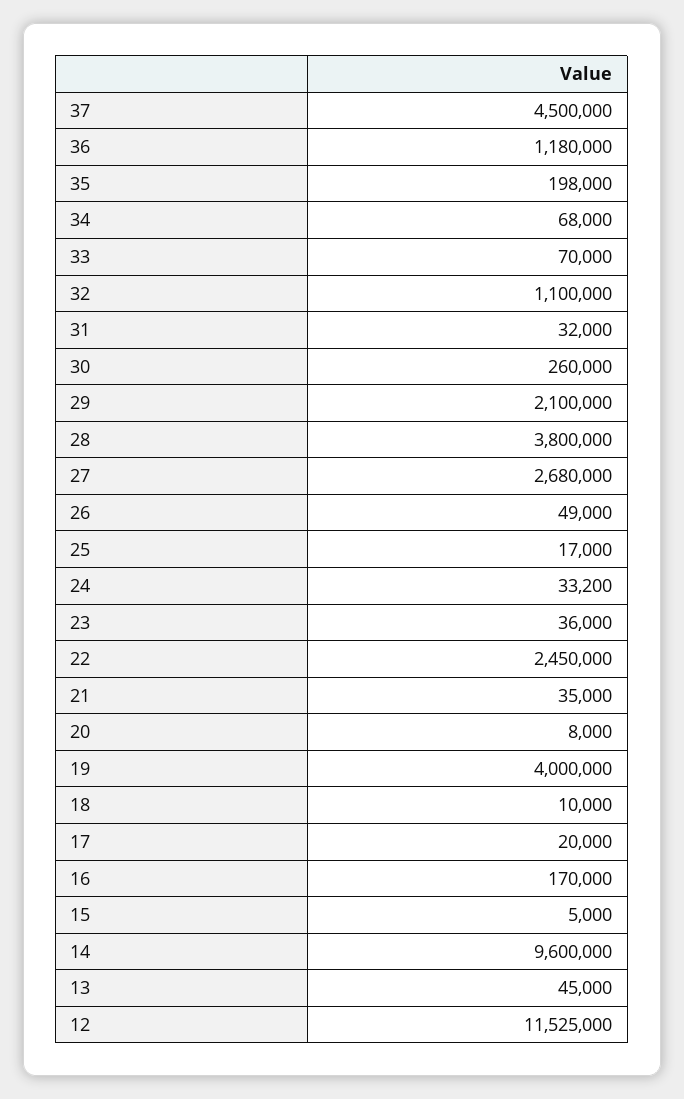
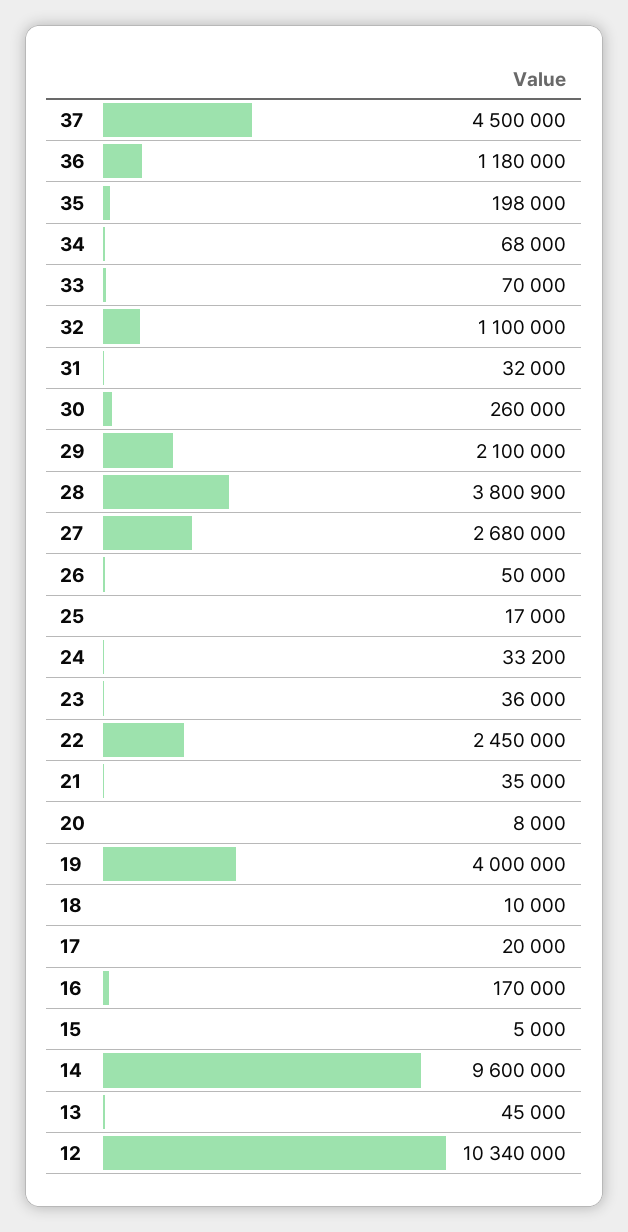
  {
    "37": 4500000,
    "36": 1180000,
    "35": 198000,
    "34": 68000,
    "33": 70000,
    "32": 1100000,
    "31": 32000,
    "30": 260000,
    "29": 2100000,
-   "28": 3800000,
+   "28": 3800900,
    "27": 2680000,
-   "26": 49000,
+   "26": 50000,
    "25": 17000,
    "24": 33200,
    "23": 36000,
    "22": 2450000,
    "21": 35000,
    "20": 8000,
    "19": 4000000,
    "18": 10000,
    "17": 20000,
    "16": 170000,
    "15": 5000,
    "14": 9600000,
    "13": 45000,
-   "12": 11525000
+   "12": 10340000
  }

